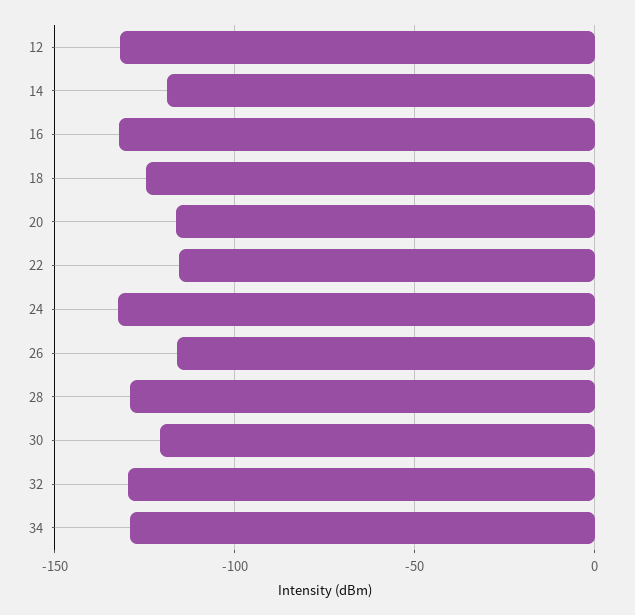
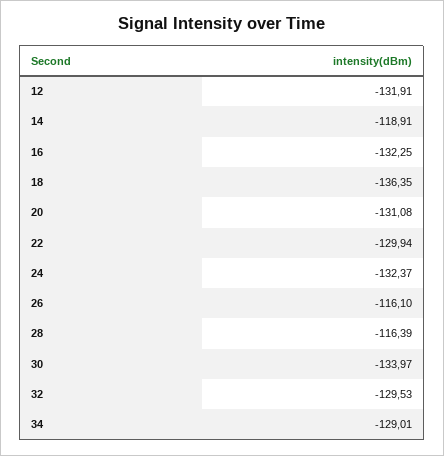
  {
    "12": -131.91,
    "14": -118.91,
    "16": -132.25,
-   "18": -125,
+   "18": -136.35,
-   "20": -115,
+   "20": -131.08,
-   "22": -115,
+   "22": -129.94,
    "24": -132.37,
    "26": -116.1,
-   "28": -130,
+   "28": -116.39,
-   "30": -120,
+   "30": -133.97,
    "32": -129.53,
    "34": -129.01
  }

